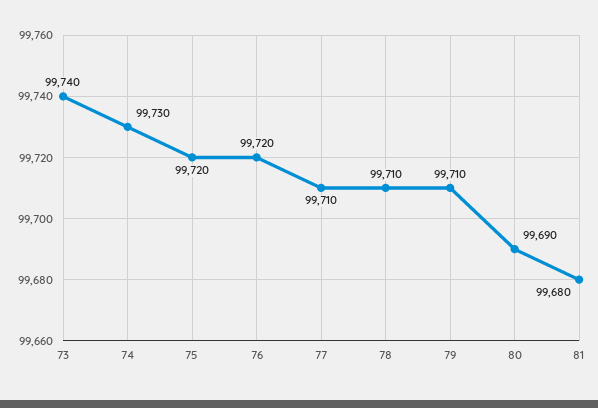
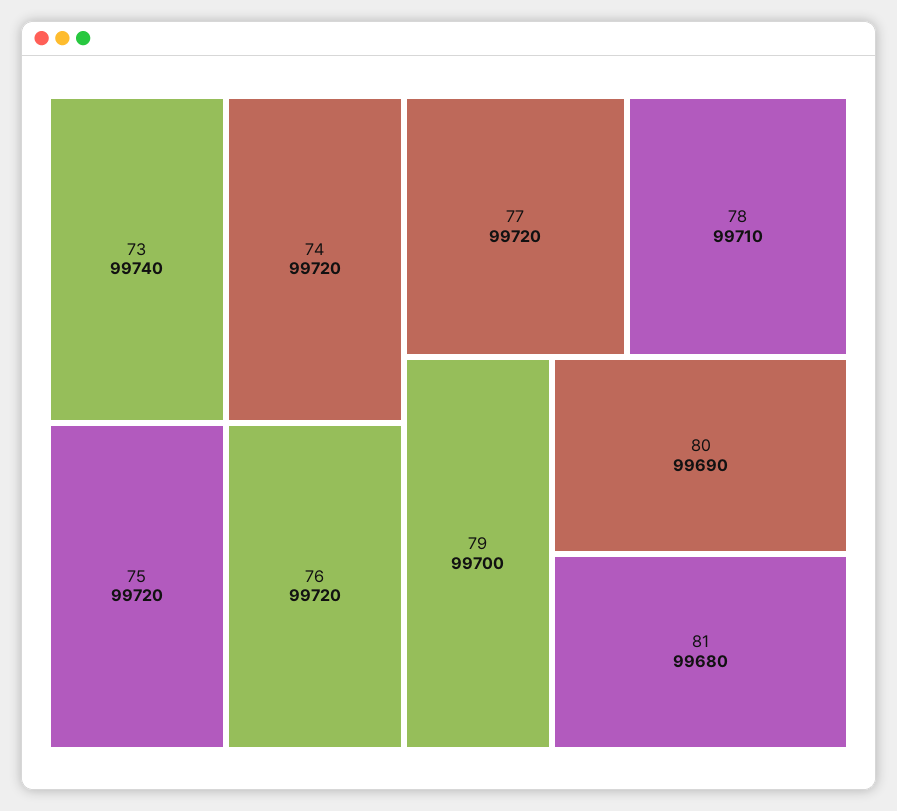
  {
    "73": 99740,
-   "74": 99730,
+   "74": 99720,
    "75": 99720,
    "76": 99720,
-   "77": 99710,
+   "77": 99720,
    "78": 99710,
-   "79": 99710,
+   "79": 99700,
    "80": 99690,
    "81": 99680
  }

